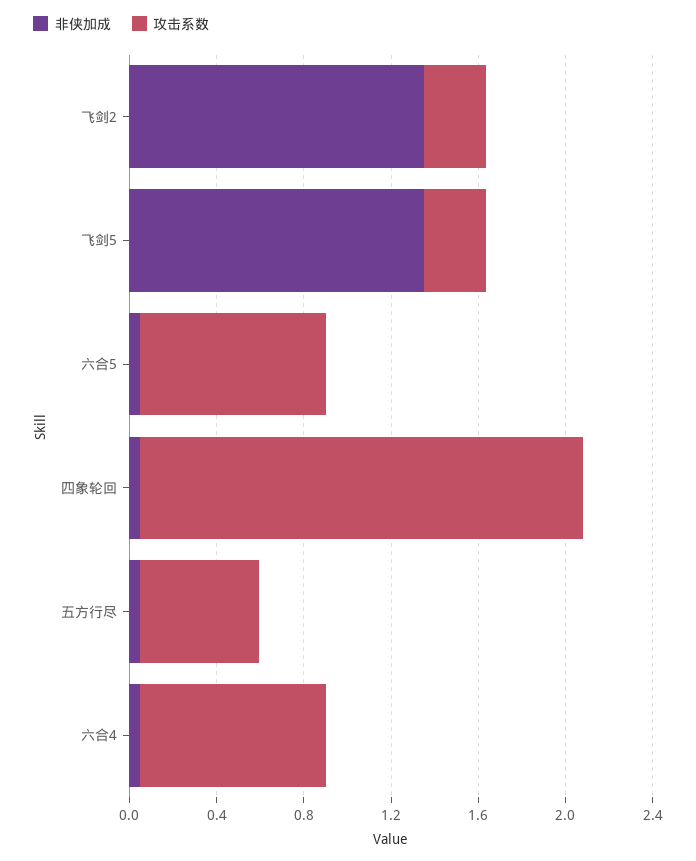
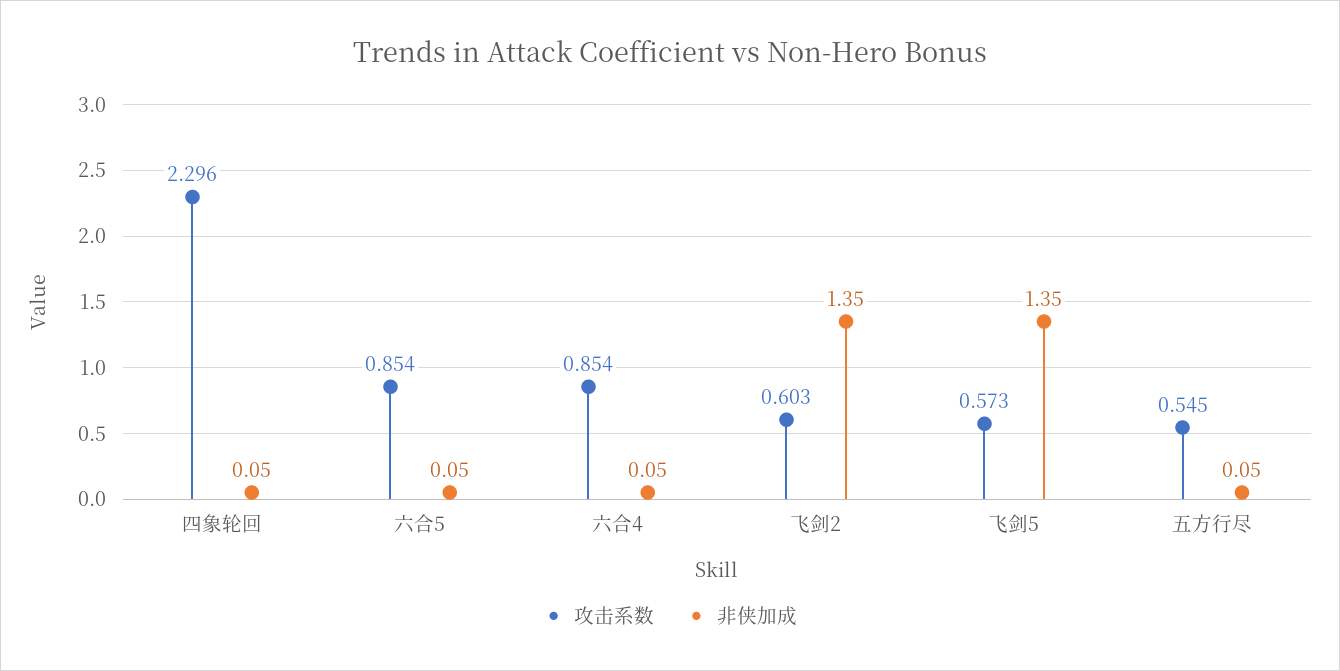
  {
    "非侠加成": {
      "飞剑2": 1.35,
      "飞剑5": 1.35,
      "六合5": 0.05,
      "四象轮回": 0.05,
      "五方行尽": 0.05,
      "六合4": 0.05
    },
    "攻击系数": {
-     "飞剑2": 0.3,
+     "飞剑2": 0.603,
-     "飞剑5": 0.3,
+     "飞剑5": 0.573,
      "六合5": 0.854,
-     "四象轮回": 2,
+     "四象轮回": 2.296,
      "五方行尽": 0.545,
      "六合4": 0.854
    }
  }

